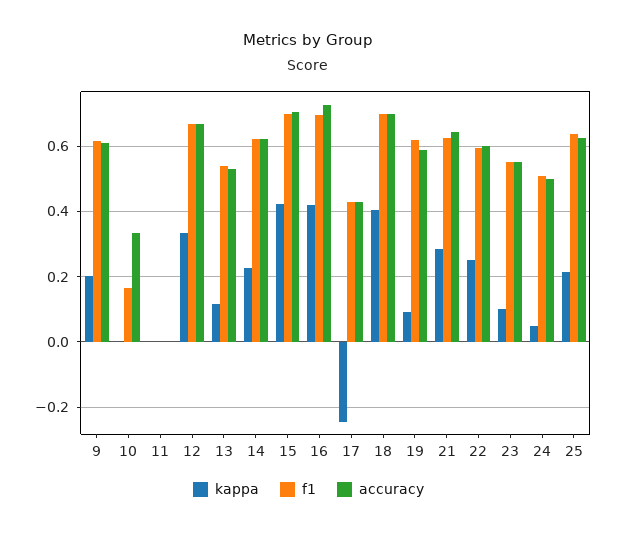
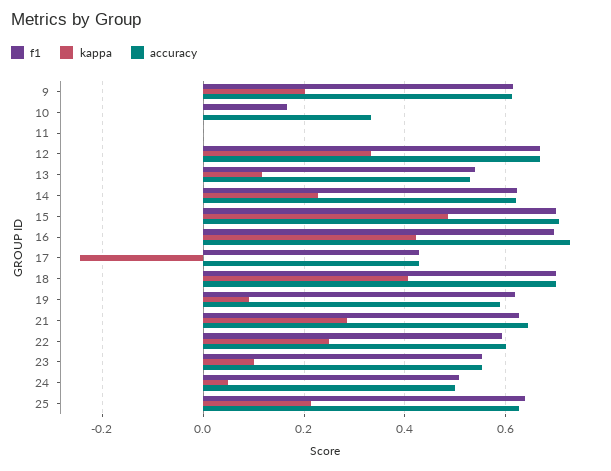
  {
    "kappa": {
      "9": 0.2,
      "10": 0,
      "11": 0,
      "12": 0.34,
      "13": 0.12,
      "14": 0.22,
-     "15": 0.42,
+     "15": 0.48,
      "16": 0.42,
      "17": -0.24,
      "18": 0.4,
      "19": 0.1,
      "21": 0.28,
      "22": 0.26,
      "23": 0.1,
      "24": 0.06,
      "25": 0.22
    },
    "f1": {
      "9": 0.62,
      "10": 0.16,
      "11": 0,
      "12": 0.66,
      "13": 0.54,
      "14": 0.62,
      "15": 0.7,
      "16": 0.7,
      "17": 0.42,
      "18": 0.7,
      "19": 0.62,
      "21": 0.62,
      "22": 0.6,
      "23": 0.56,
      "24": 0.5,
      "25": 0.64
    },
    "accuracy": {
      "9": 0.62,
      "10": 0.34,
      "11": 0,
      "12": 0.66,
      "13": 0.52,
      "14": 0.62,
      "15": 0.7,
      "16": 0.72,
      "17": 0.42,
      "18": 0.7,
      "19": 0.58,
      "21": 0.64,
      "22": 0.6,
      "23": 0.56,
      "24": 0.5,
      "25": 0.62
    }
  }

